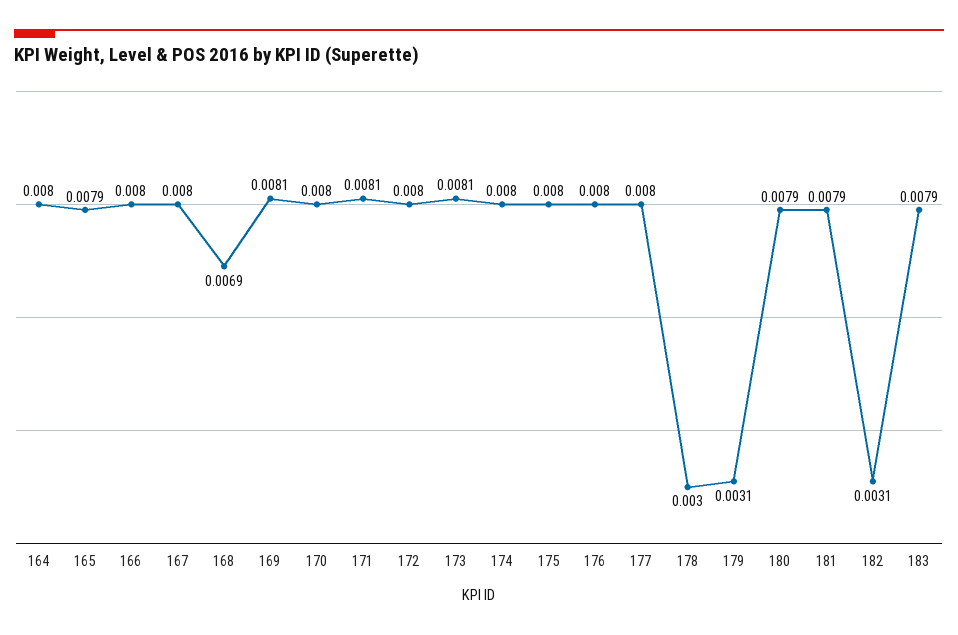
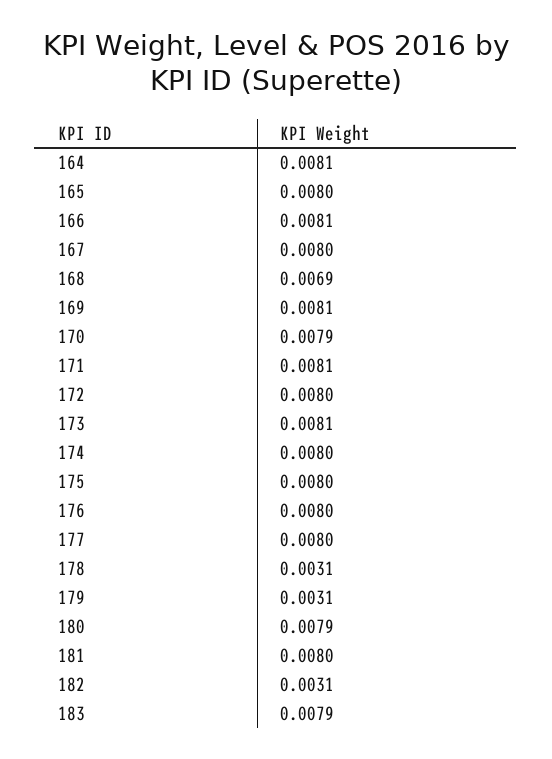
  {
-   "164": 0.008,
+   "164": 0.0081,
-   "165": 0.0079,
+   "165": 0.008,
-   "166": 0.008,
+   "166": 0.0081,
    "167": 0.008,
    "168": 0.0069,
    "169": 0.0081,
-   "170": 0.008,
+   "170": 0.0079,
    "171": 0.0081,
    "172": 0.008,
    "173": 0.0081,
    "174": 0.008,
    "175": 0.008,
    "176": 0.008,
    "177": 0.008,
-   "178": 0.003,
+   "178": 0.0031,
    "179": 0.0031,
    "180": 0.0079,
-   "181": 0.0079,
+   "181": 0.008,
    "182": 0.0031,
    "183": 0.0079
  }

